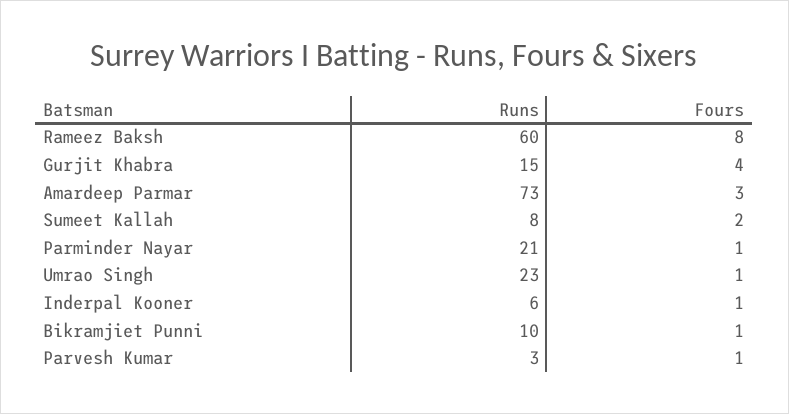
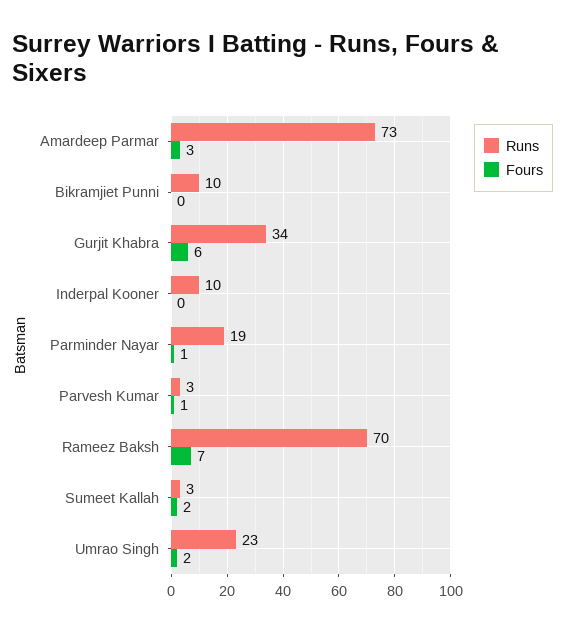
  {
    "Runs": {
-     "Rameez Baksh": 60,
+     "Rameez Baksh": 70,
-     "Gurjit Khabra": 15,
+     "Gurjit Khabra": 34,
      "Amardeep Parmar": 73,
-     "Sumeet Kallah": 8,
+     "Sumeet Kallah": 3,
-     "Parminder Nayar": 21,
+     "Parminder Nayar": 19,
      "Umrao Singh": 23,
-     "Inderpal Kooner": 6,
+     "Inderpal Kooner": 10,
      "Bikramjiet Punni": 10,
      "Parvesh Kumar": 3
    },
    "Fours": {
-     "Rameez Baksh": 8,
+     "Rameez Baksh": 7,
-     "Gurjit Khabra": 4,
+     "Gurjit Khabra": 6,
      "Amardeep Parmar": 3,
      "Sumeet Kallah": 2,
      "Parminder Nayar": 1,
-     "Umrao Singh": 1,
+     "Umrao Singh": 2,
-     "Inderpal Kooner": 1,
+     "Inderpal Kooner": 0,
-     "Bikramjiet Punni": 1,
+     "Bikramjiet Punni": 0,
      "Parvesh Kumar": 1
    }
  }

